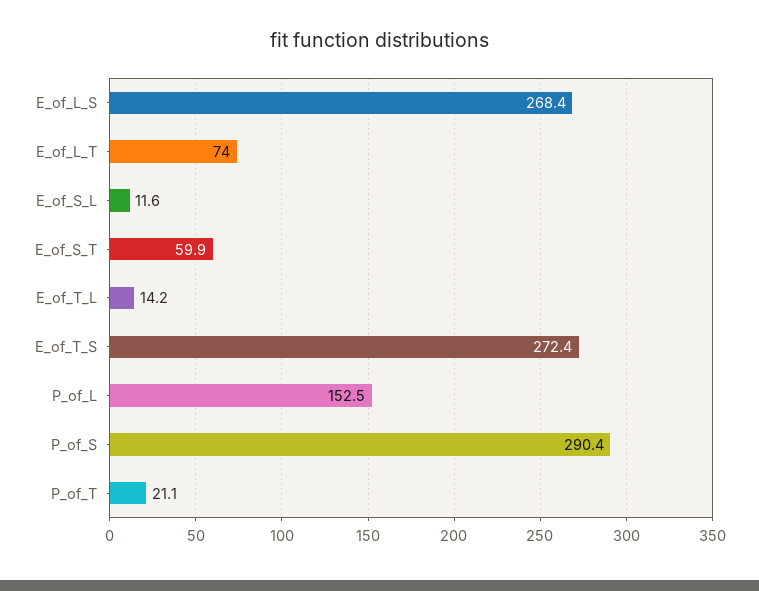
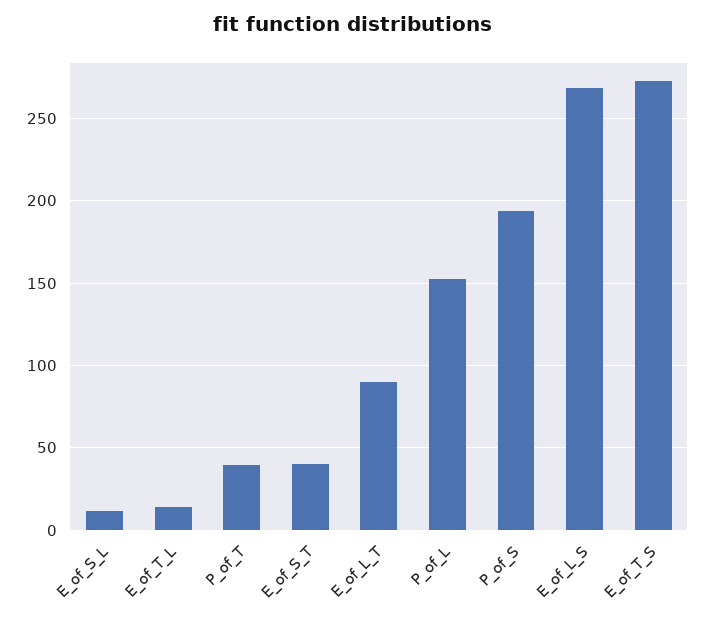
  {
    "E_of_L_S": 268.4,
-   "E_of_L_T": 74,
+   "E_of_L_T": 90,
    "E_of_S_L": 11.6,
-   "E_of_S_T": 59.9,
+   "E_of_S_T": 40,
    "E_of_T_L": 14.2,
    "E_of_T_S": 272.4,
    "P_of_L": 152.5,
-   "P_of_S": 290.4,
+   "P_of_S": 195,
-   "P_of_T": 21.1
+   "P_of_T": 40
  }

